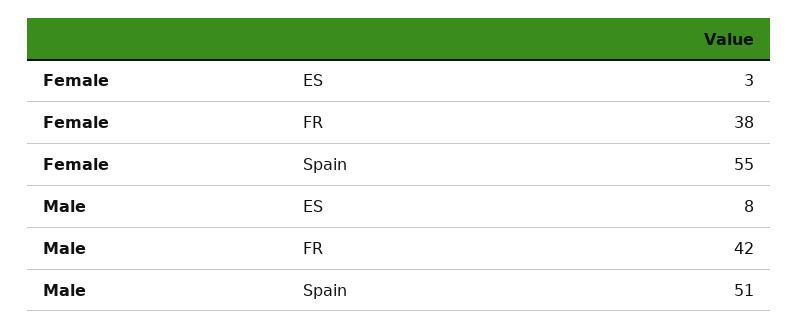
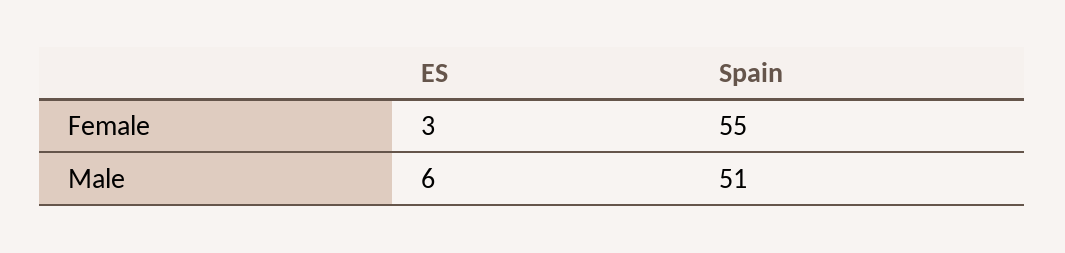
  {
    "Female": {
      "ES": 3,
-     "FR": 38,
      "Spain": 55
    },
    "Male": {
-     "ES": 8,
+     "ES": 6,
-     "FR": 42,
      "Spain": 51
    }
  }

